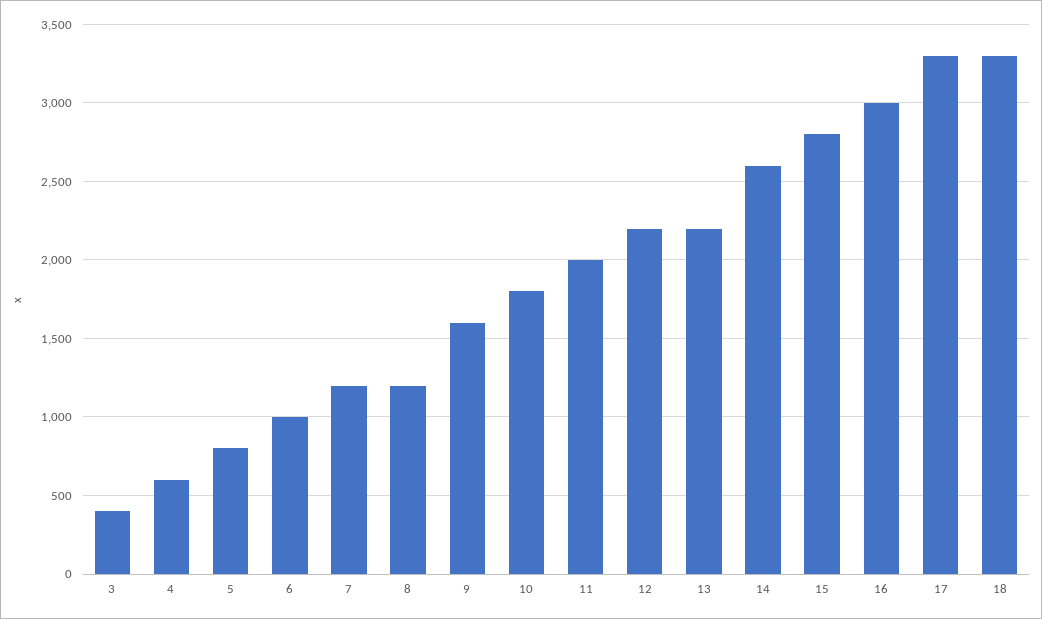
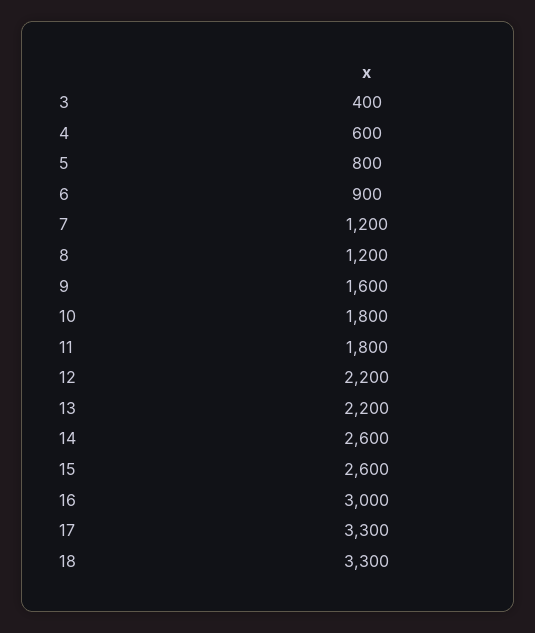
  {
    "3": 400,
    "4": 600,
    "5": 800,
-   "6": 1000,
+   "6": 900,
    "7": 1200,
    "8": 1200,
    "9": 1600,
    "10": 1800,
-   "11": 2000,
+   "11": 1800,
    "12": 2200,
    "13": 2200,
    "14": 2600,
-   "15": 2800,
+   "15": 2600,
    "16": 3000,
    "17": 3300,
    "18": 3300
  }

